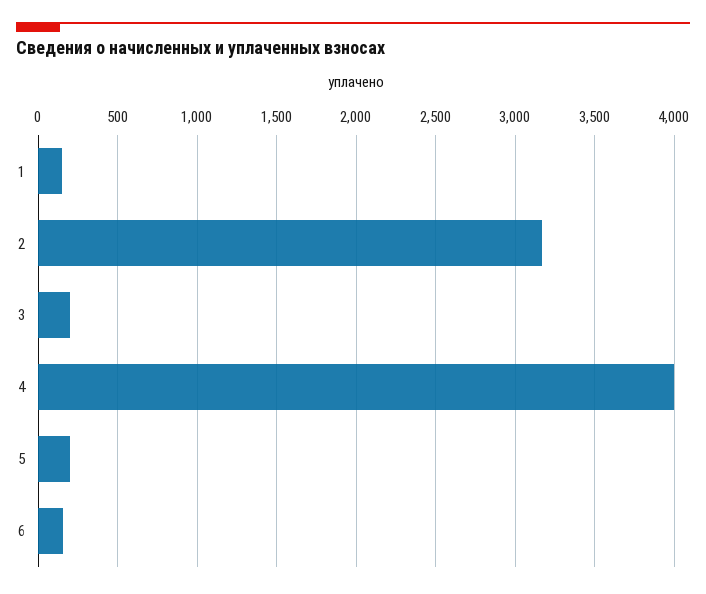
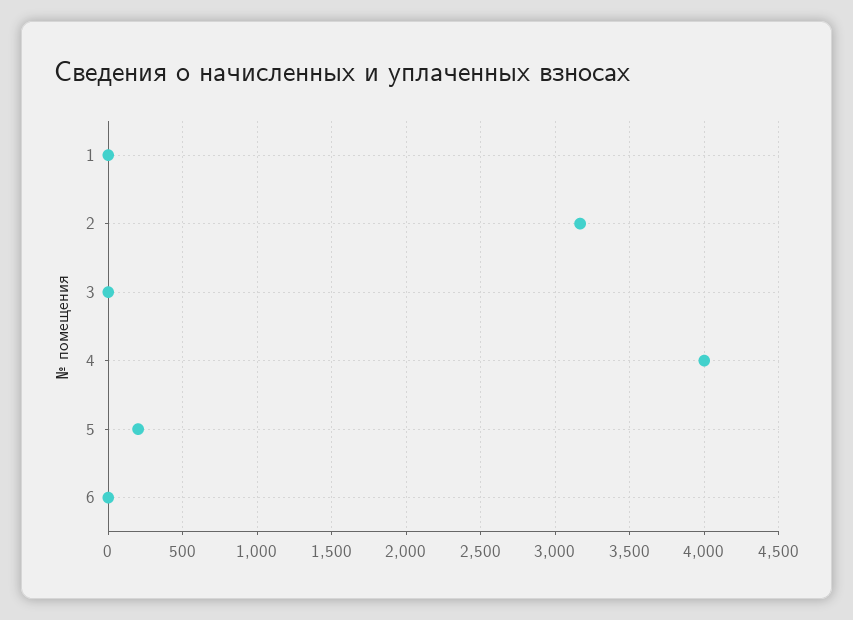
  {
-   "1": 150,
+   "1": 0,
    "2": 3150,
-   "3": 200,
+   "3": 0,
    "4": 4000,
    "5": 200,
-   "6": 150
+   "6": 0
  }

